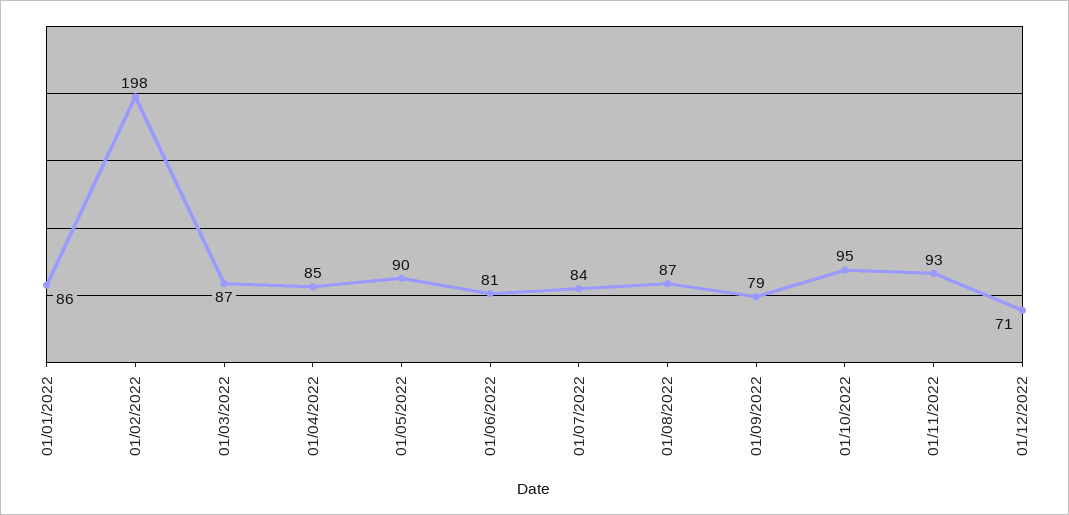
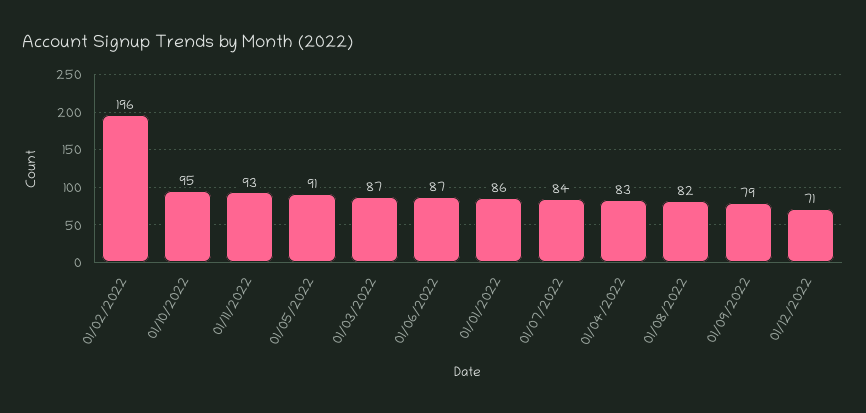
  {
    "01/01/2022": 86,
-   "01/02/2022": 198,
+   "01/02/2022": 196,
    "01/03/2022": 87,
-   "01/04/2022": 85,
+   "01/04/2022": 83,
-   "01/05/2022": 90,
+   "01/05/2022": 91,
-   "01/06/2022": 81,
+   "01/06/2022": 87,
    "01/07/2022": 84,
-   "01/08/2022": 87,
+   "01/08/2022": 82,
    "01/09/2022": 79,
    "01/10/2022": 95,
    "01/11/2022": 93,
    "01/12/2022": 71
  }

